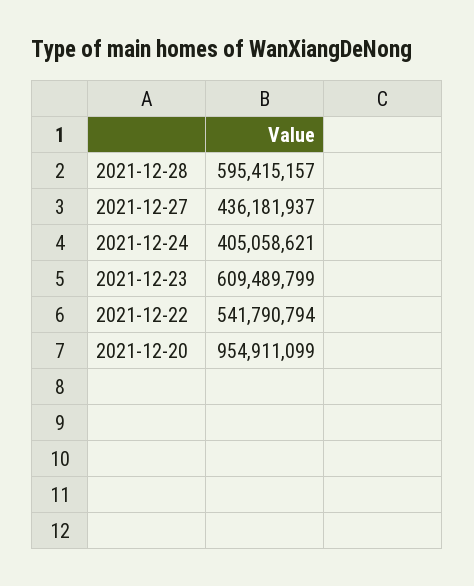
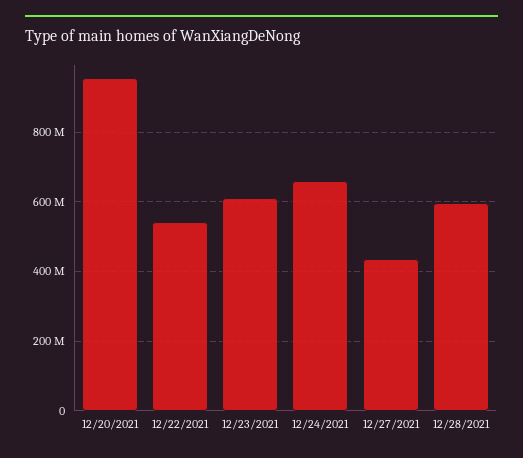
  {
    "2021-12-28": 595415157,
    "2021-12-27": 436181937,
-   "2021-12-24": 405058621,
+   "2021-12-24": 660000000,
    "2021-12-23": 609489799,
    "2021-12-22": 541790794,
    "2021-12-20": 954911099
  }

